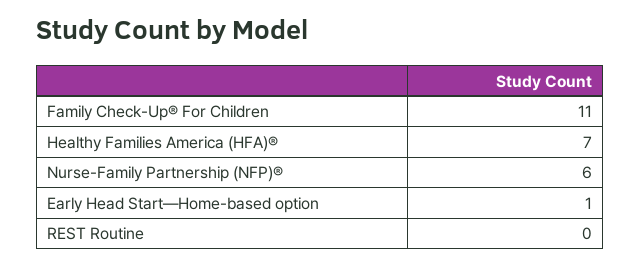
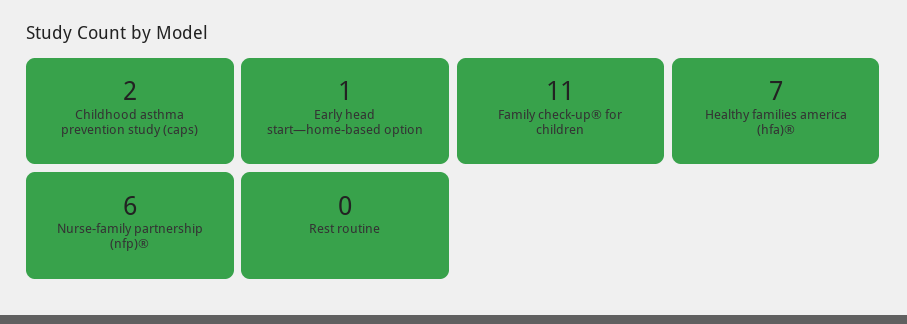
  {
    "Family Check-Up® For Children": 11,
    "Healthy Families America (HFA)®": 7,
    "Nurse-Family Partnership (NFP)®": 6,
    "Early Head Start—Home-based option": 1,
-   "REST Routine": 0
+   "REST Routine": 0,
+   "Childhood asthma prevention study (caps)": 2
  }

